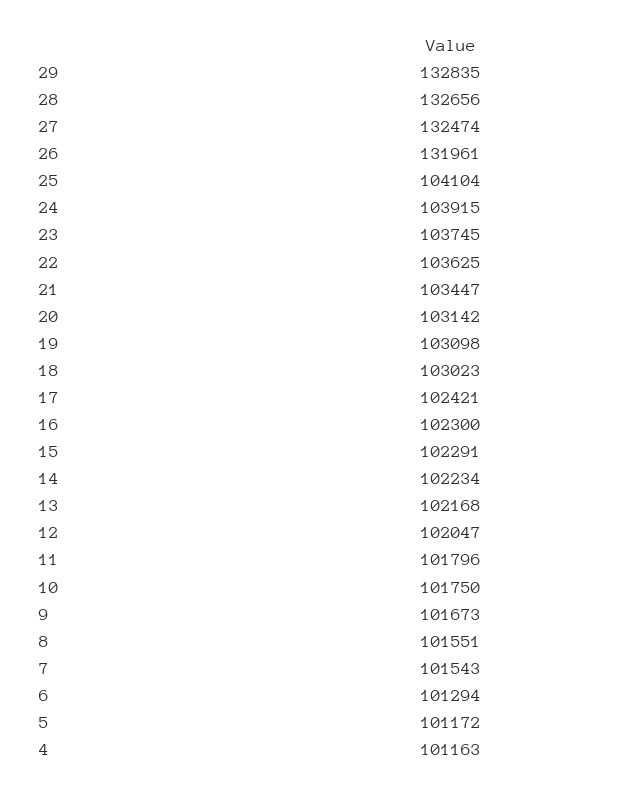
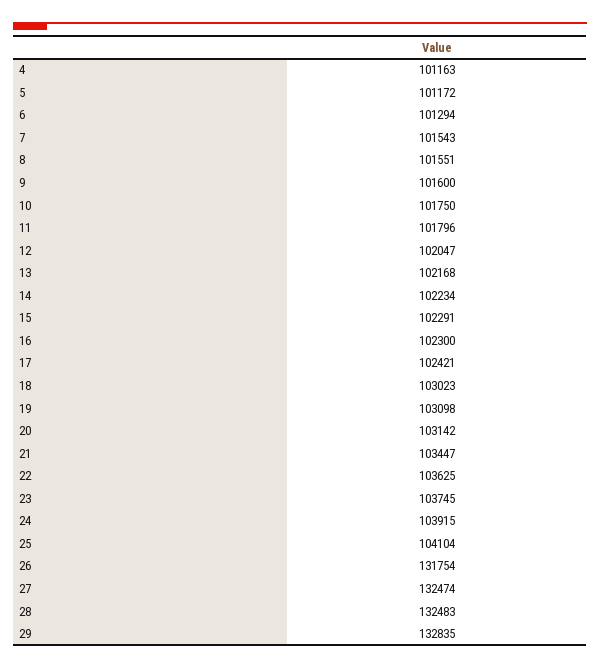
  {
    "29": 132835,
-   "28": 132656,
+   "28": 132483,
    "27": 132474,
-   "26": 131961,
+   "26": 131754,
    "25": 104104,
    "24": 103915,
    "23": 103745,
    "22": 103625,
    "21": 103447,
    "20": 103142,
    "19": 103098,
    "18": 103023,
    "17": 102421,
    "16": 102300,
    "15": 102291,
    "14": 102234,
    "13": 102168,
    "12": 102047,
    "11": 101796,
    "10": 101750,
-   "9": 101673,
+   "9": 101600,
    "8": 101551,
    "7": 101543,
    "6": 101294,
    "5": 101172,
    "4": 101163
  }

